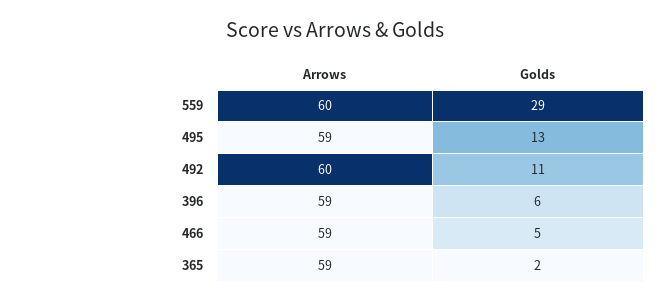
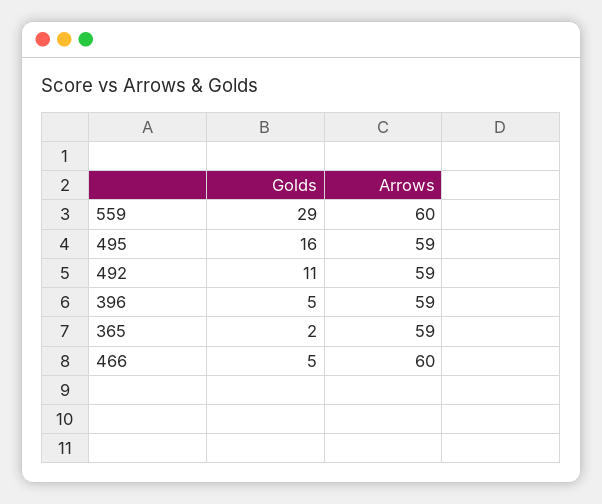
  {
    "Arrows": {
      "559": 60,
      "495": 59,
-     "492": 60,
+     "492": 59,
      "396": 59,
-     "466": 59,
+     "466": 60,
      "365": 59
    },
    "Golds": {
      "559": 29,
-     "495": 13,
+     "495": 16,
      "492": 11,
-     "396": 6,
+     "396": 5,
      "466": 5,
      "365": 2
    }
  }

